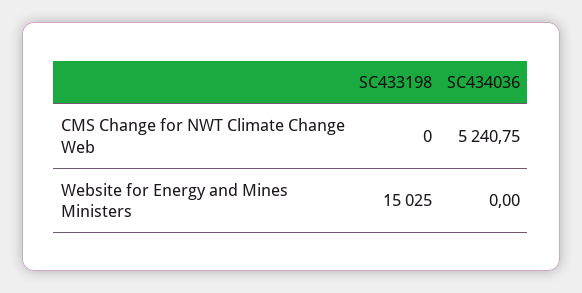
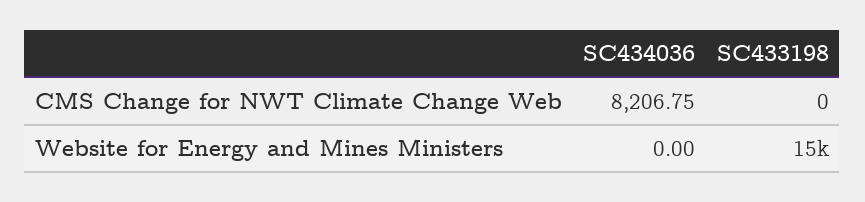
  {
    "SC433198": {
      "CMS Change for NWT Climate Change Web": 0,
      "Website for Energy and Mines Ministers": 15025
    },
    "SC434036": {
-     "CMS Change for NWT Climate Change Web": 5240.75,
+     "CMS Change for NWT Climate Change Web": 8206.75,
      "Website for Energy and Mines Ministers": 0
    }
  }

